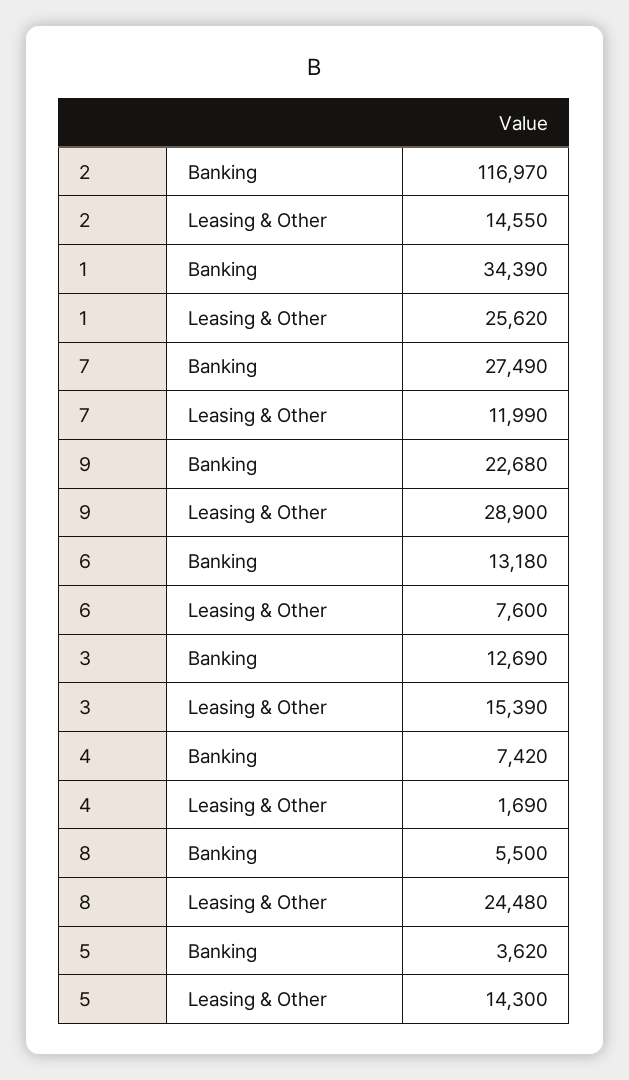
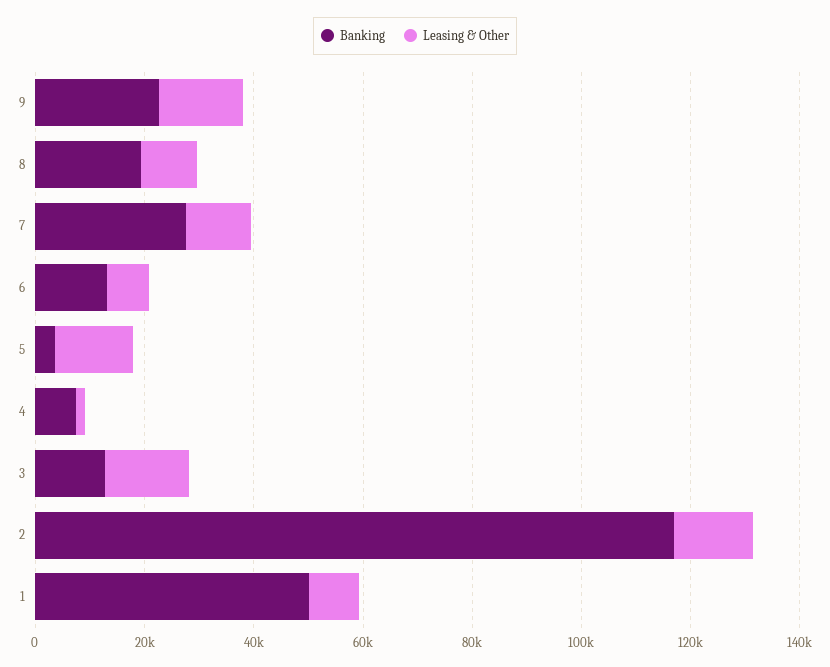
  {
    "Banking": {
      "2": 116970,
-     "1": 34390,
+     "1": 50000,
      "7": 27490,
      "9": 22680,
      "6": 13180,
      "3": 12690,
      "4": 7420,
-     "8": 5500,
+     "8": 20000,
      "5": 3620
    },
    "Leasing & Other": {
      "2": 14550,
-     "1": 25620,
+     "1": 10000,
      "7": 11990,
-     "9": 28900,
+     "9": 15000,
      "6": 7600,
      "3": 15390,
      "4": 1690,
-     "8": 24480,
+     "8": 10000,
      "5": 14300
    }
  }

